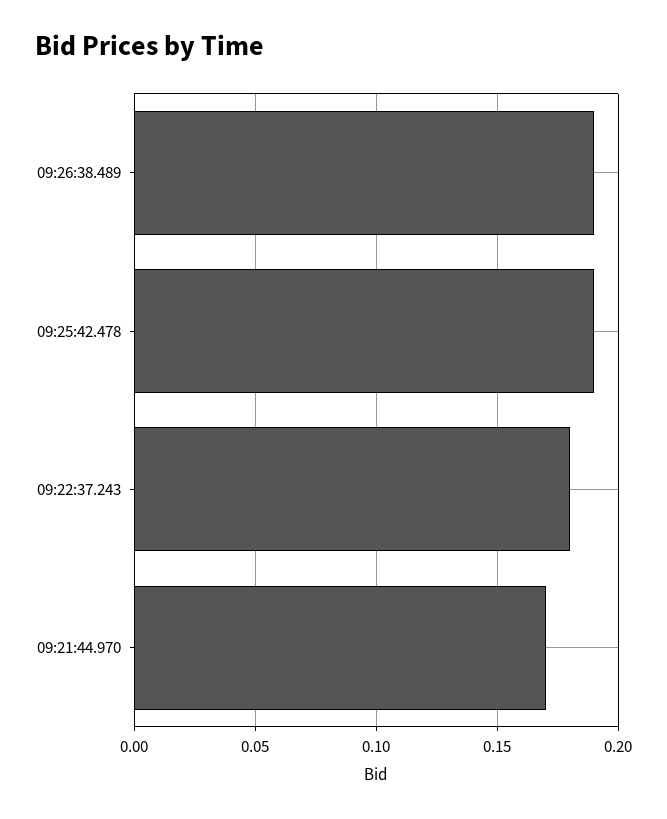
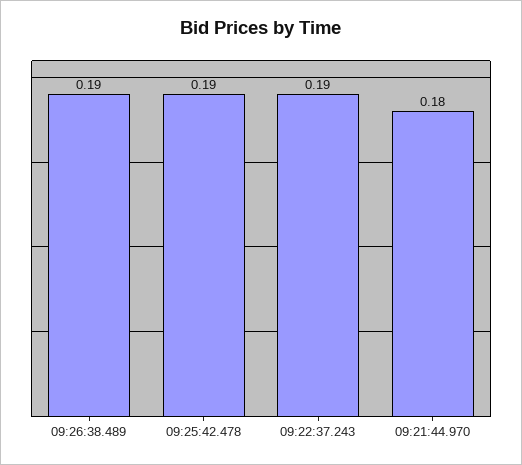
  {
    "09:26:38.489": 0.19,
    "09:25:42.478": 0.19,
-   "09:22:37.243": 0.18,
+   "09:22:37.243": 0.19,
-   "09:21:44.970": 0.17
+   "09:21:44.970": 0.18
  }

